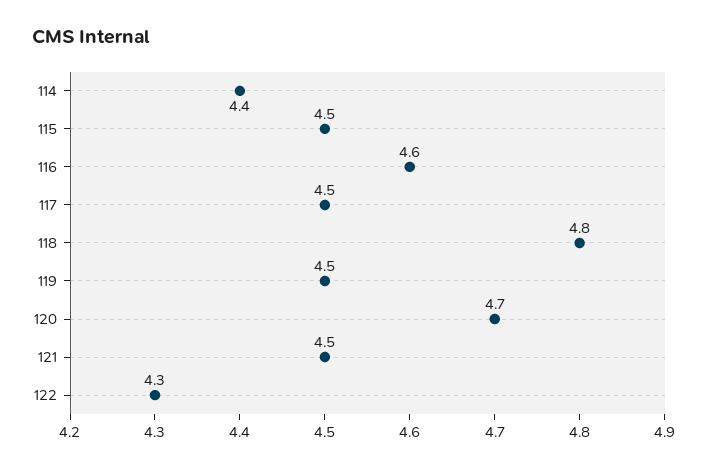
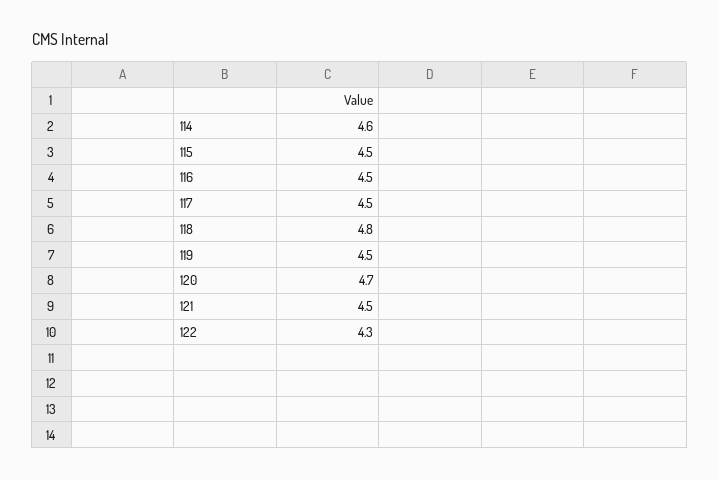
  {
-   "114": 4.4,
+   "114": 4.6,
    "115": 4.5,
-   "116": 4.6,
+   "116": 4.5,
    "117": 4.5,
    "118": 4.8,
    "119": 4.5,
    "120": 4.7,
    "121": 4.5,
    "122": 4.3
  }

